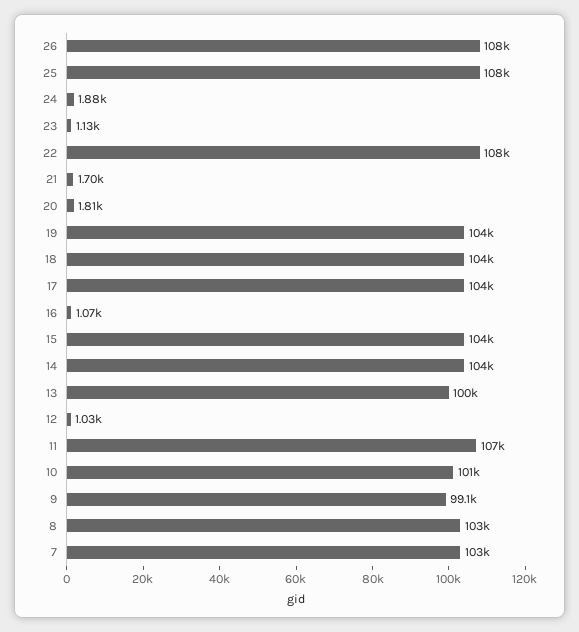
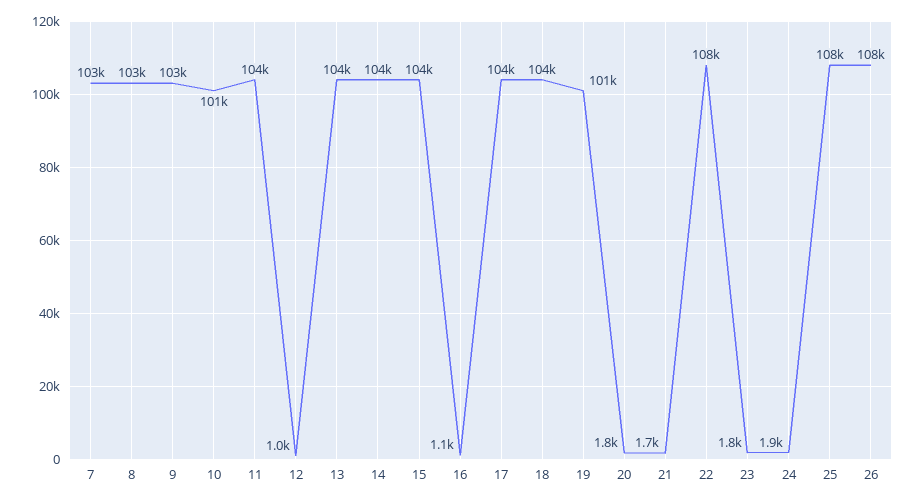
  {
    "26": 108000,
    "25": 108000,
    "24": 1880,
-   "23": 1130,
+   "23": 1800,
    "22": 108000,
    "21": 1700,
    "20": 1810,
-   "19": 104000,
+   "19": 101000,
    "18": 104000,
    "17": 104000,
    "16": 1070,
    "15": 104000,
    "14": 104000,
-   "13": 100000,
+   "13": 104000,
    "12": 1030,
-   "11": 107000,
+   "11": 104000,
    "10": 101000,
-   "9": 99100,
+   "9": 103000,
    "8": 103000,
    "7": 103000
  }

